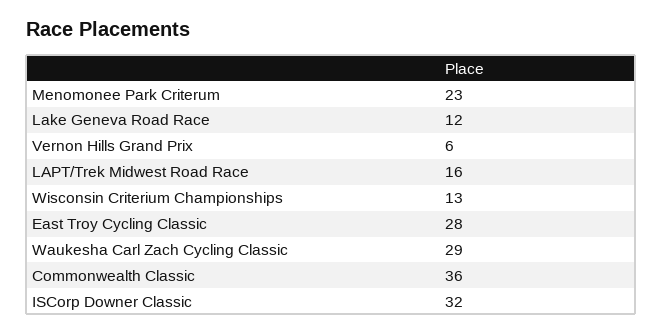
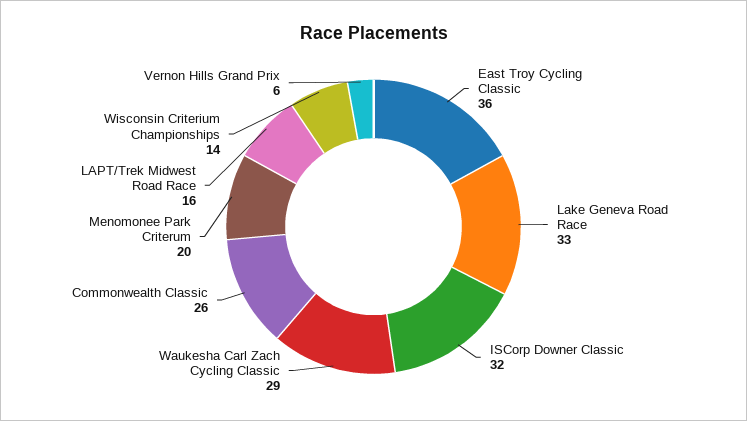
  {
-   "Menomonee Park Criterum": 23,
+   "Menomonee Park Criterum": 20,
-   "Lake Geneva Road Race": 12,
+   "Lake Geneva Road Race": 33,
    "Vernon Hills Grand Prix": 6,
    "LAPT/Trek Midwest Road Race": 16,
-   "Wisconsin Criterium Championships": 13,
+   "Wisconsin Criterium Championships": 14,
-   "East Troy Cycling Classic": 28,
+   "East Troy Cycling Classic": 36,
    "Waukesha Carl Zach Cycling Classic": 29,
-   "Commonwealth Classic": 36,
+   "Commonwealth Classic": 26,
    "ISCorp Downer Classic": 32
  }

